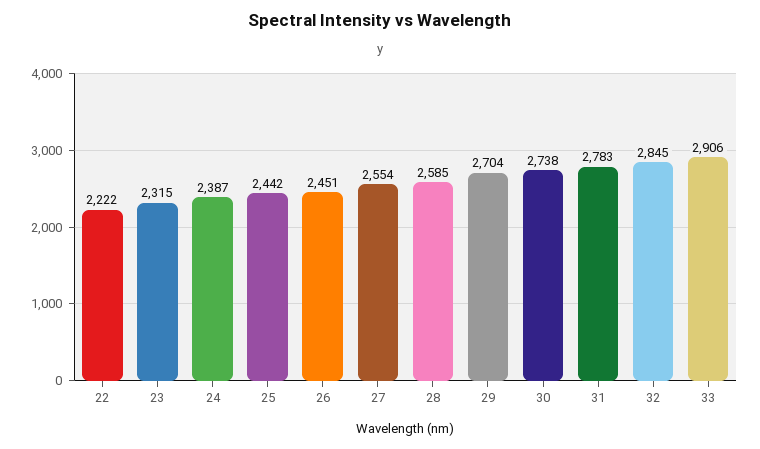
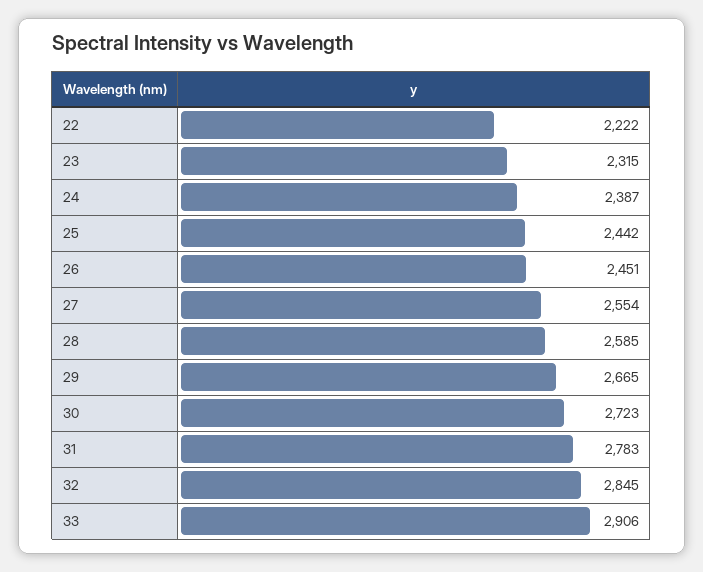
  {
    "22": 2222,
    "23": 2315,
    "24": 2387,
    "25": 2442,
    "26": 2451,
    "27": 2554,
    "28": 2585,
-   "29": 2704,
+   "29": 2665,
-   "30": 2738,
+   "30": 2723,
    "31": 2783,
    "32": 2845,
    "33": 2906
  }

